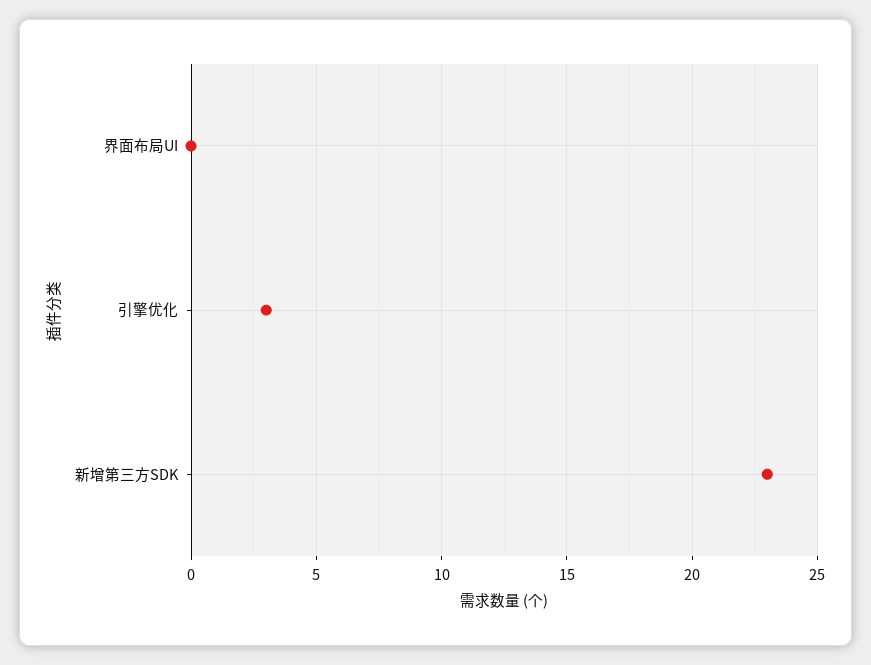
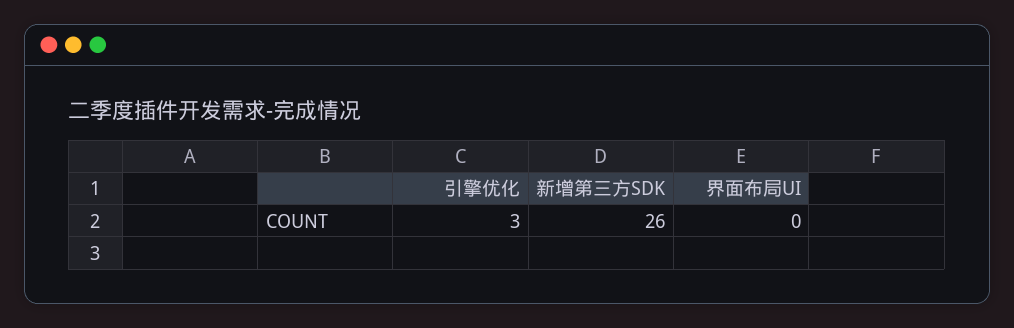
  {
    "界面布局UI": 0,
    "引擎优化": 3,
-   "新增第三方SDK": 23
+   "新增第三方SDK": 26
  }

